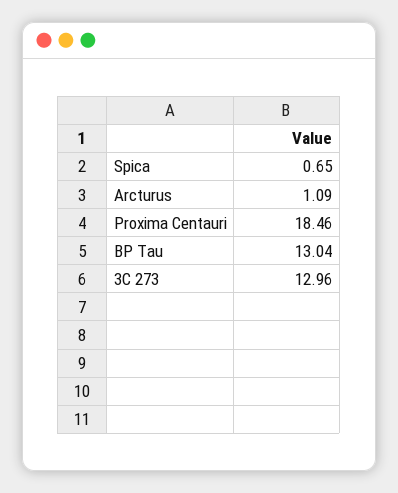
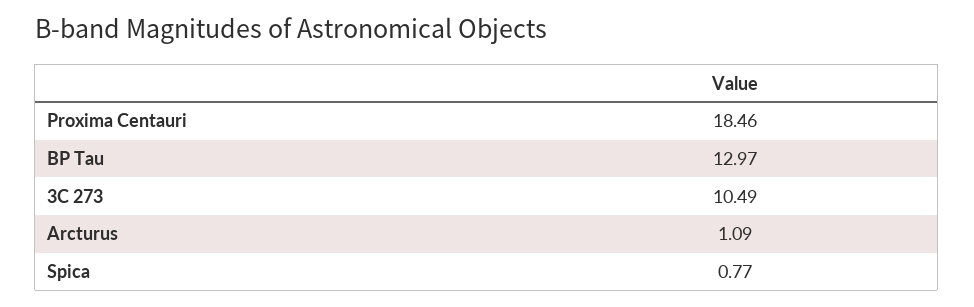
  {
-   "Spica": 0.65,
+   "Spica": 0.77,
    "Arcturus": 1.09,
    "Proxima Centauri": 18.46,
-   "BP Tau": 13.04,
+   "BP Tau": 12.97,
-   "3C 273": 12.96
+   "3C 273": 10.49
  }

